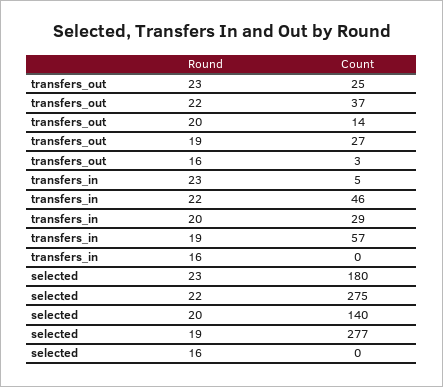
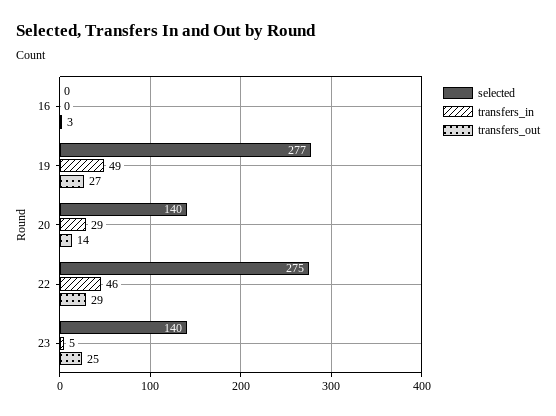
  {
    "transfers_out": {
      "23": 25,
-     "22": 37,
+     "22": 29,
      "20": 14,
      "19": 27,
      "16": 3
    },
    "transfers_in": {
      "23": 5,
      "22": 46,
      "20": 29,
-     "19": 57,
+     "19": 49,
      "16": 0
    },
    "selected": {
-     "23": 180,
+     "23": 140,
      "22": 275,
      "20": 140,
      "19": 277,
      "16": 0
    }
  }

